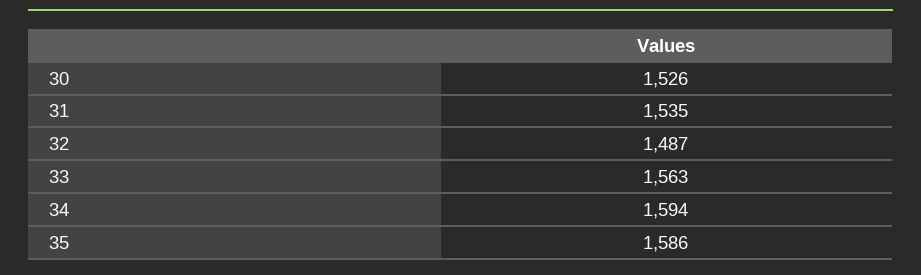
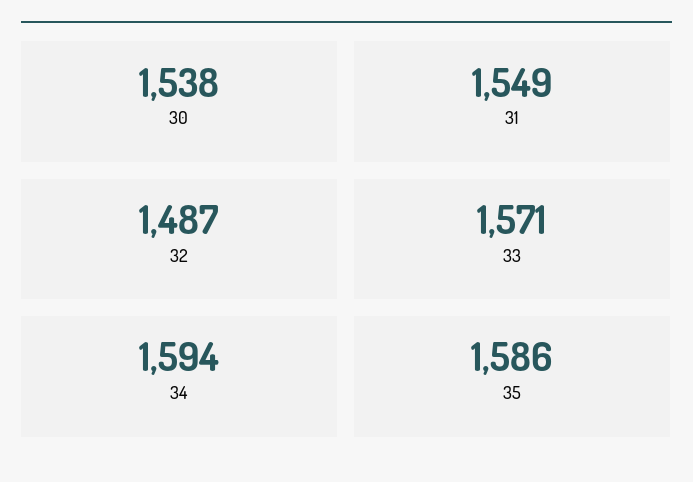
  {
-   "30": 1526,
+   "30": 1538,
-   "31": 1535,
+   "31": 1549,
    "32": 1487,
-   "33": 1563,
+   "33": 1571,
    "34": 1594,
    "35": 1586
  }

